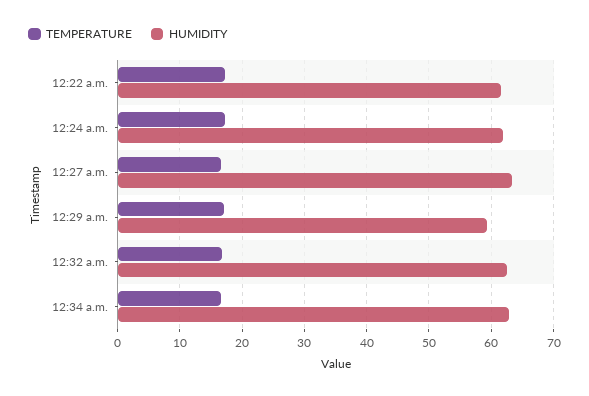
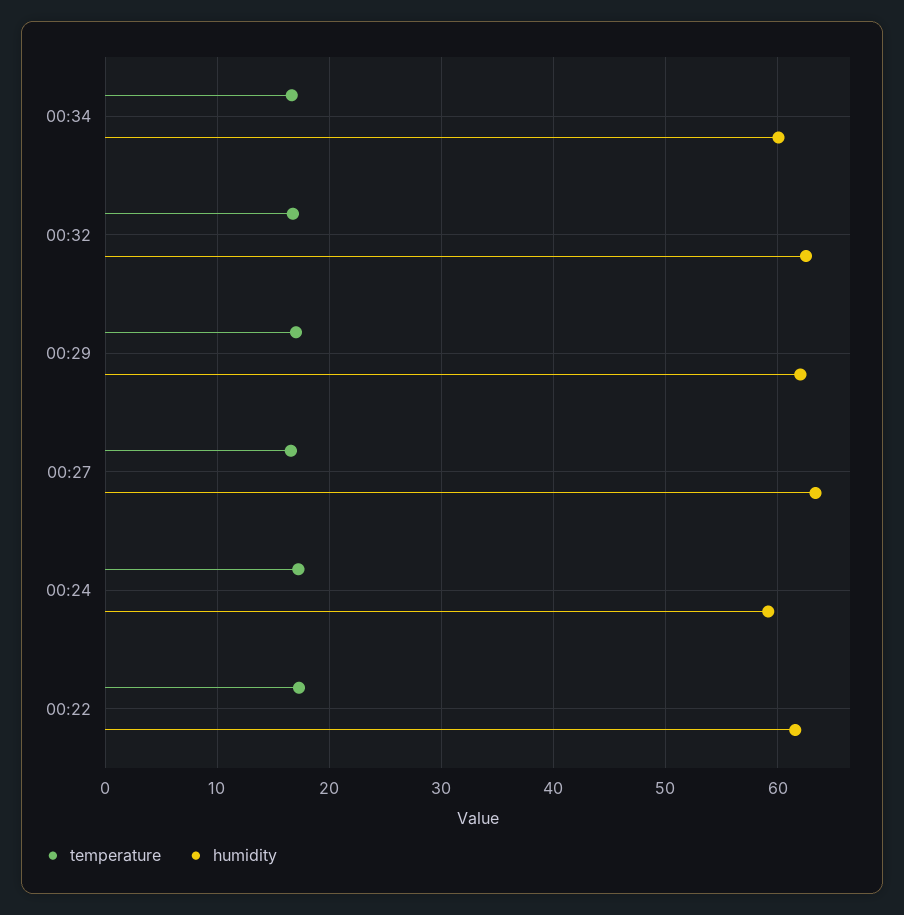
  {
    "TEMPERATURE": {
      "12:22 a.m.": 17,
      "12:24 a.m.": 17,
      "12:27 a.m.": 17,
      "12:29 a.m.": 17,
      "12:32 a.m.": 17,
      "12:34 a.m.": 17
    },
    "HUMIDITY": {
      "12:22 a.m.": 62,
-     "12:24 a.m.": 62,
+     "12:24 a.m.": 59,
      "12:27 a.m.": 63,
-     "12:29 a.m.": 59,
+     "12:29 a.m.": 62,
      "12:32 a.m.": 63,
-     "12:34 a.m.": 63
+     "12:34 a.m.": 60
    }
  }

